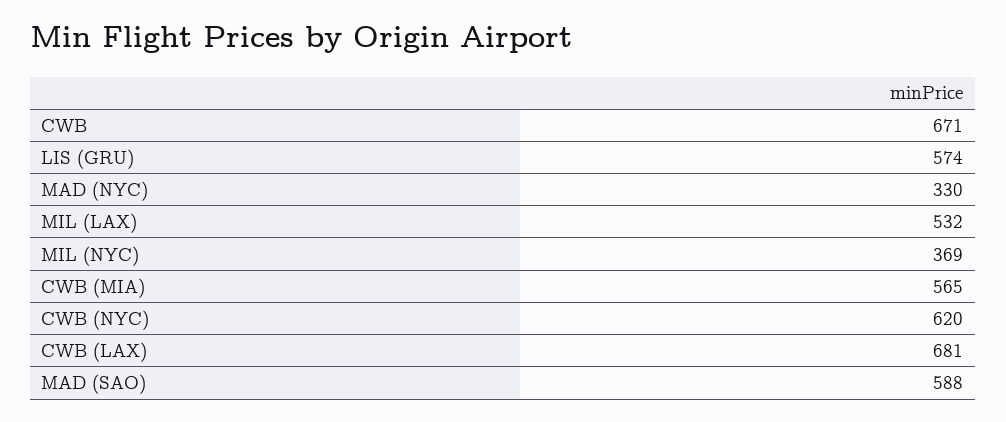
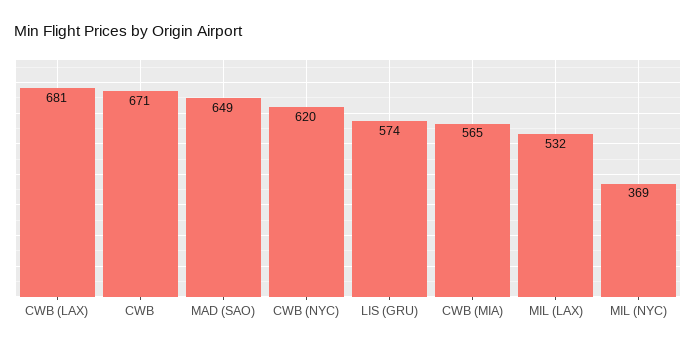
  {
    "CWB": 671,
    "LIS (GRU)": 574,
-   "MAD (NYC)": 330,
    "MIL (LAX)": 532,
    "MIL (NYC)": 369,
    "CWB (MIA)": 565,
    "CWB (NYC)": 620,
    "CWB (LAX)": 681,
-   "MAD (SAO)": 588
+   "MAD (SAO)": 649
  }

